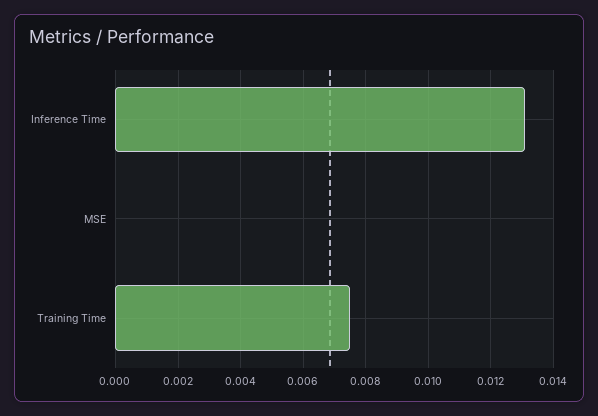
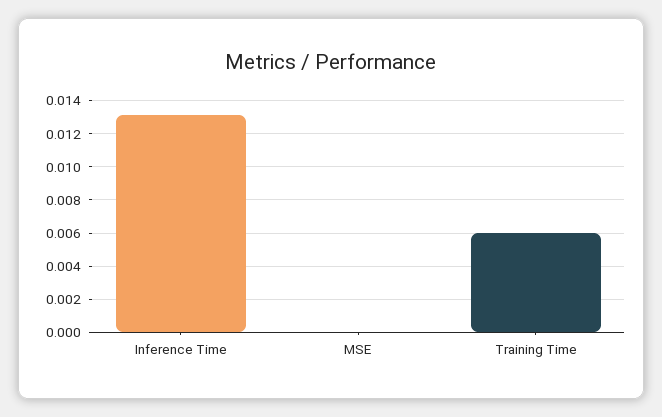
  {
    "Inference Time": 0.013,
    "MSE": 0,
-   "Training Time": 0.0075
+   "Training Time": 0.006
  }

